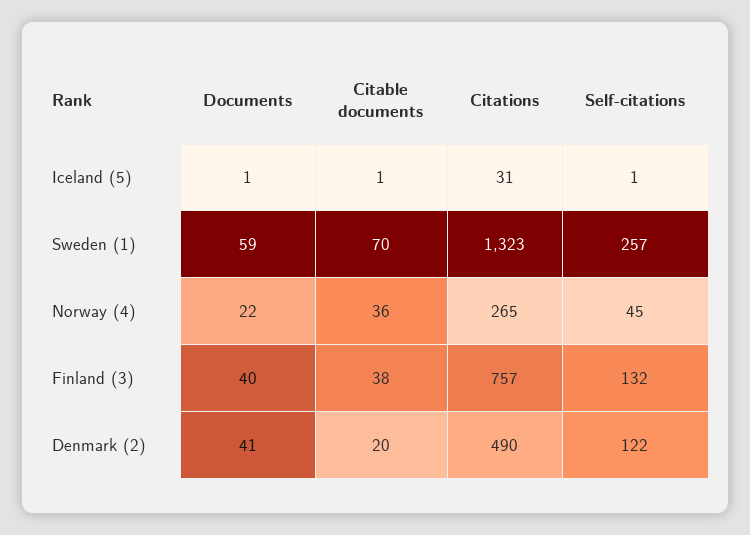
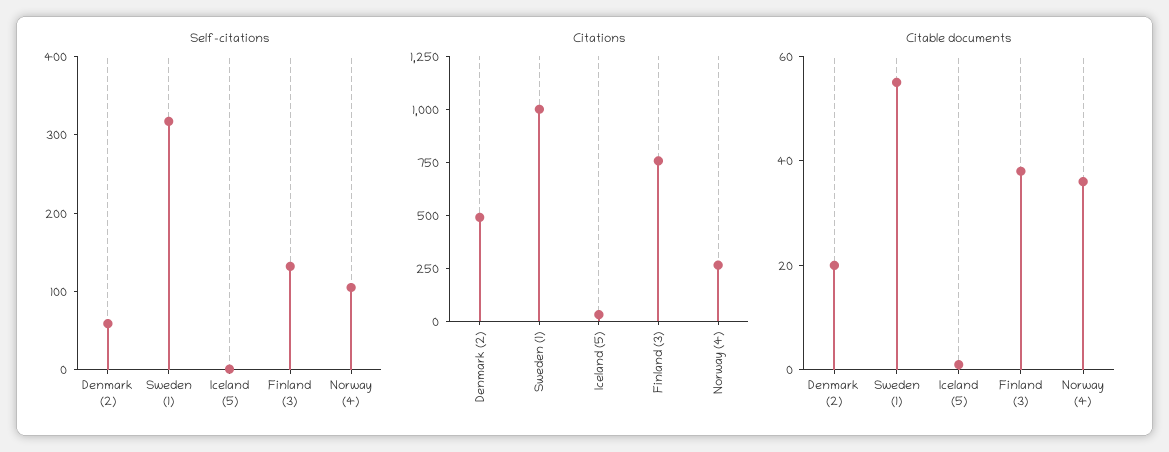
  {
-   "Documents": {
-     "Iceland (5)": 1,
-     "Sweden (1)": 59,
-     "Norway (4)": 22,
-     "Finland (3)": 40,
-     "Denmark (2)": 41
-   },
    "Citable documents": {
      "Iceland (5)": 1,
-     "Sweden (1)": 70,
+     "Sweden (1)": 55,
      "Norway (4)": 36,
      "Finland (3)": 38,
      "Denmark (2)": 20
    },
    "Citations": {
      "Iceland (5)": 31,
-     "Sweden (1)": 1323,
+     "Sweden (1)": 1000,
      "Norway (4)": 265,
      "Finland (3)": 757,
      "Denmark (2)": 490
    },
    "Self-citations": {
      "Iceland (5)": 1,
-     "Sweden (1)": 257,
+     "Sweden (1)": 320,
-     "Norway (4)": 45,
+     "Norway (4)": 100,
      "Finland (3)": 132,
-     "Denmark (2)": 122
+     "Denmark (2)": 60
    }
  }

